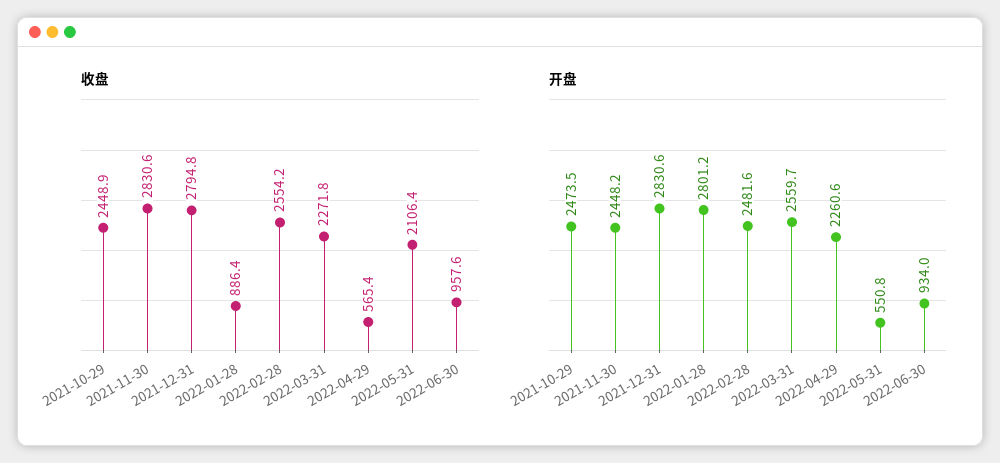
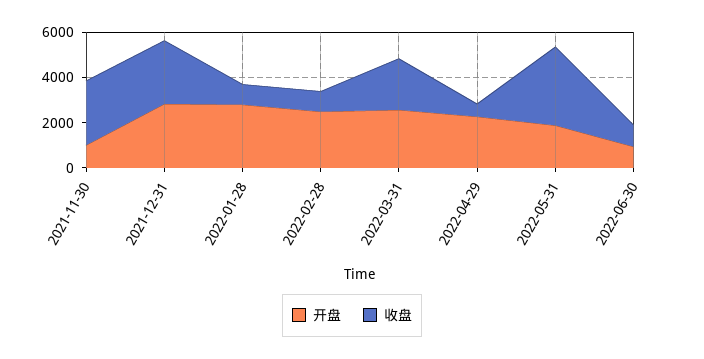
  {
    "收盘": {
-     "2021-10-29": 2448.9,
      "2021-11-30": 2830.6,
      "2021-12-31": 2794.8,
      "2022-01-28": 886.4,
-     "2022-02-28": 2554.2,
+     "2022-02-28": 1000,
      "2022-03-31": 2271.8,
      "2022-04-29": 565.4,
-     "2022-05-31": 2106.4,
+     "2022-05-31": 3500,
      "2022-06-30": 957.6
    },
    "开盘": {
-     "2021-10-29": 2473.5,
-     "2021-11-30": 2448.2,
+     "2021-11-30": 1000,
      "2021-12-31": 2830.6,
      "2022-01-28": 2801.2,
      "2022-02-28": 2481.6,
      "2022-03-31": 2559.7,
      "2022-04-29": 2260.6,
-     "2022-05-31": 550.8,
+     "2022-05-31": 2000,
      "2022-06-30": 934
    }
  }

